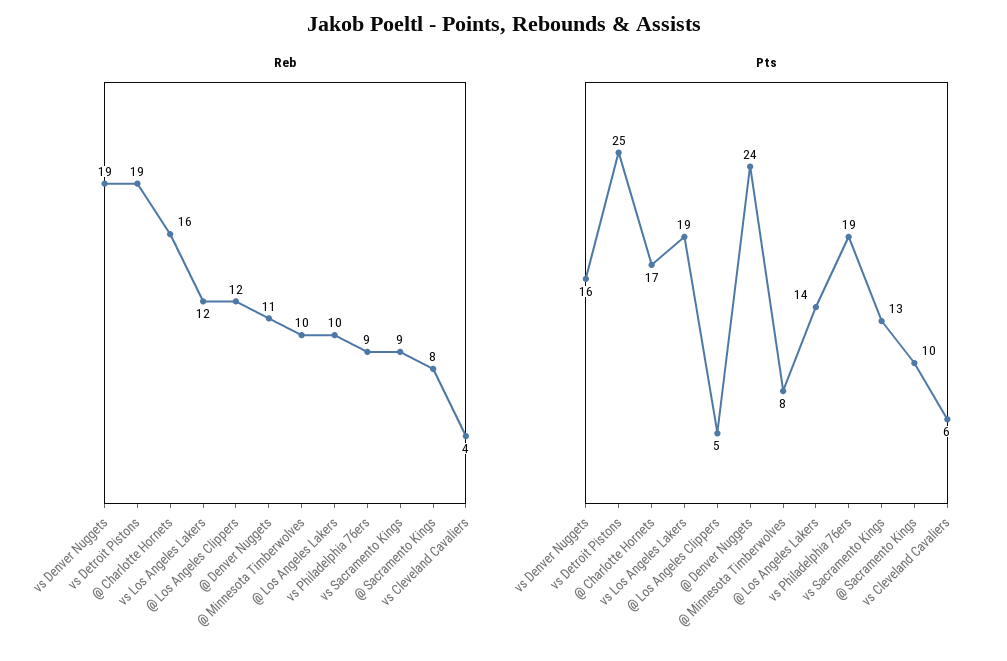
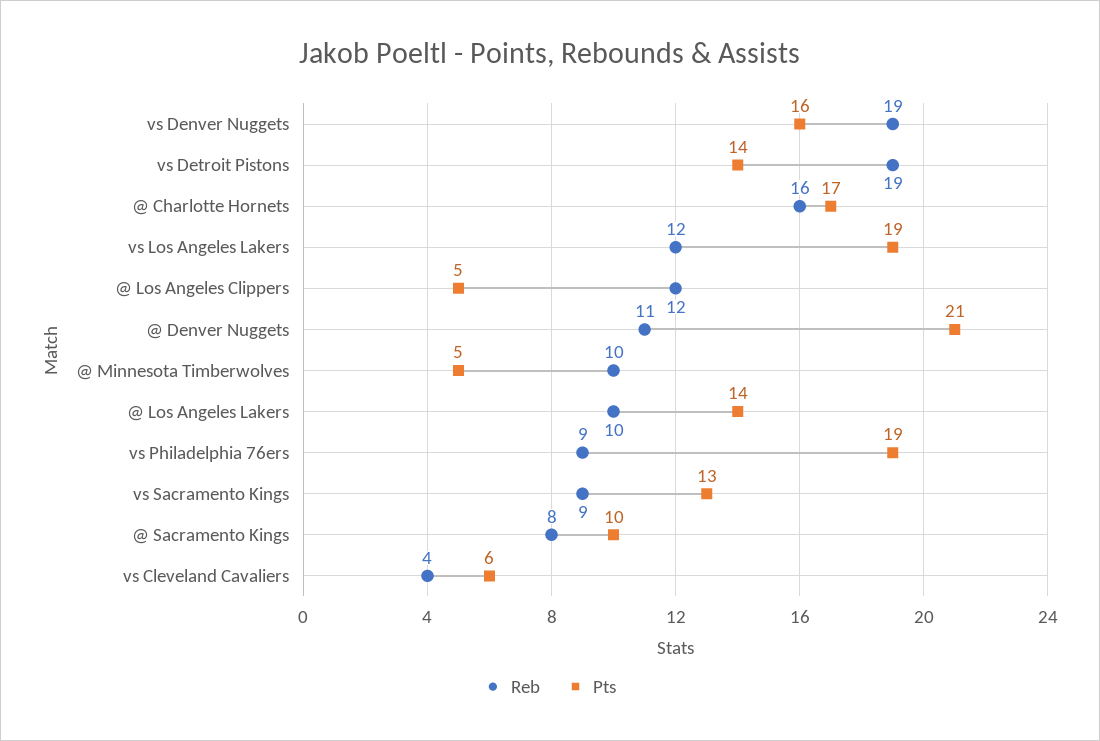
  {
    "Reb": {
      "vs Denver Nuggets": 19,
      "vs Detroit Pistons": 19,
      "@ Charlotte Hornets": 16,
      "vs Los Angeles Lakers": 12,
      "@ Los Angeles Clippers": 12,
      "@ Denver Nuggets": 11,
      "@ Minnesota Timberwolves": 10,
      "@ Los Angeles Lakers": 10,
      "vs Philadelphia 76ers": 9,
      "vs Sacramento Kings": 9,
      "@ Sacramento Kings": 8,
      "vs Cleveland Cavaliers": 4
    },
    "Pts": {
      "vs Denver Nuggets": 16,
-     "vs Detroit Pistons": 25,
+     "vs Detroit Pistons": 14,
      "@ Charlotte Hornets": 17,
      "vs Los Angeles Lakers": 19,
      "@ Los Angeles Clippers": 5,
-     "@ Denver Nuggets": 24,
+     "@ Denver Nuggets": 21,
-     "@ Minnesota Timberwolves": 8,
+     "@ Minnesota Timberwolves": 5,
      "@ Los Angeles Lakers": 14,
      "vs Philadelphia 76ers": 19,
      "vs Sacramento Kings": 13,
      "@ Sacramento Kings": 10,
      "vs Cleveland Cavaliers": 6
    }
  }

